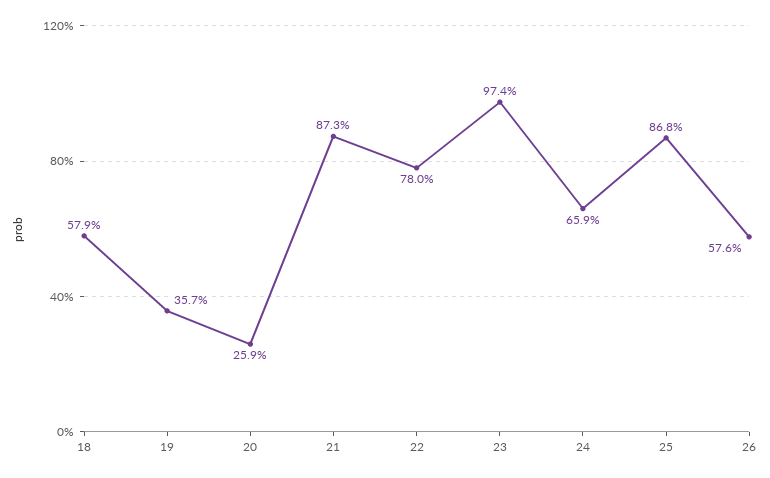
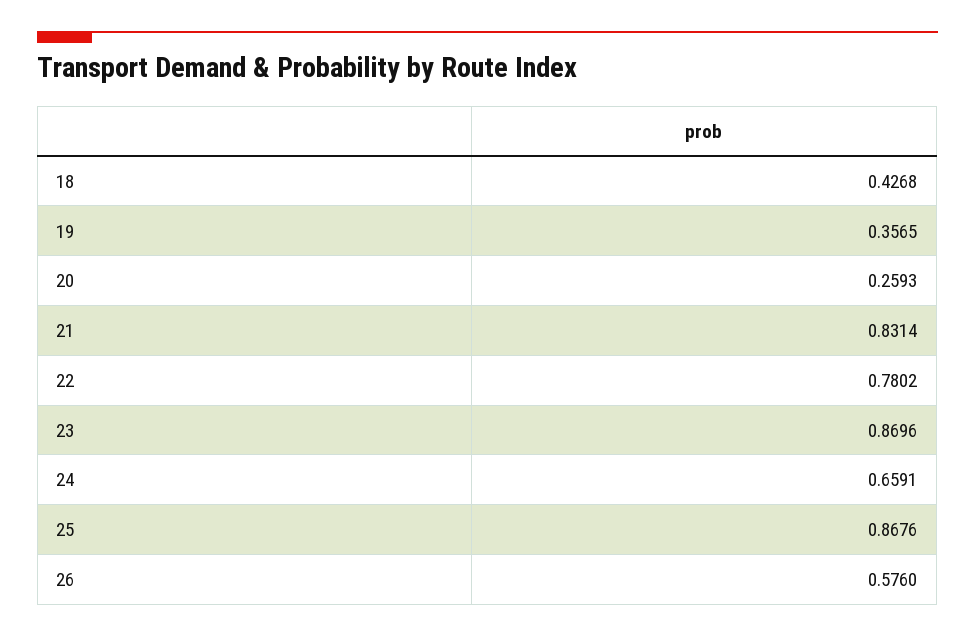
  {
-   "18": 0.579,
+   "18": 0.4268,
    "19": 0.3565,
    "20": 0.2593,
-   "21": 0.873,
+   "21": 0.8314,
    "22": 0.7802,
-   "23": 0.974,
+   "23": 0.8696,
    "24": 0.6591,
    "25": 0.8676,
    "26": 0.576
  }

